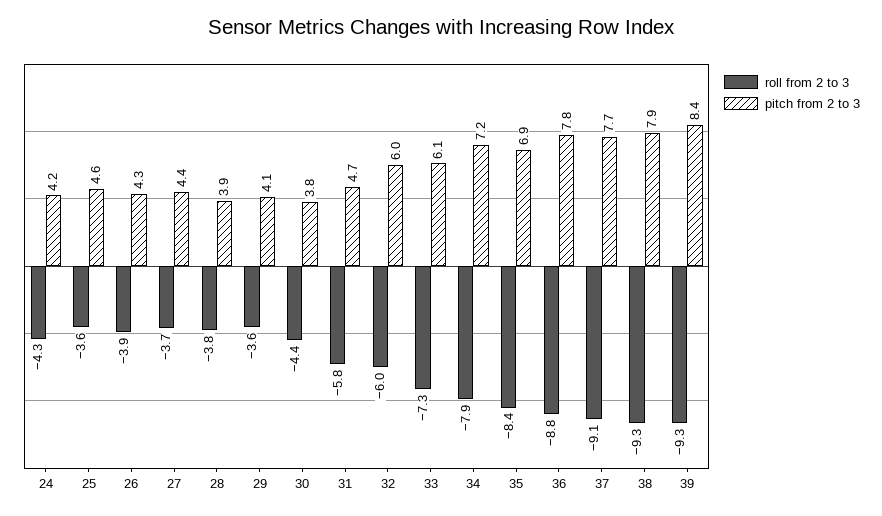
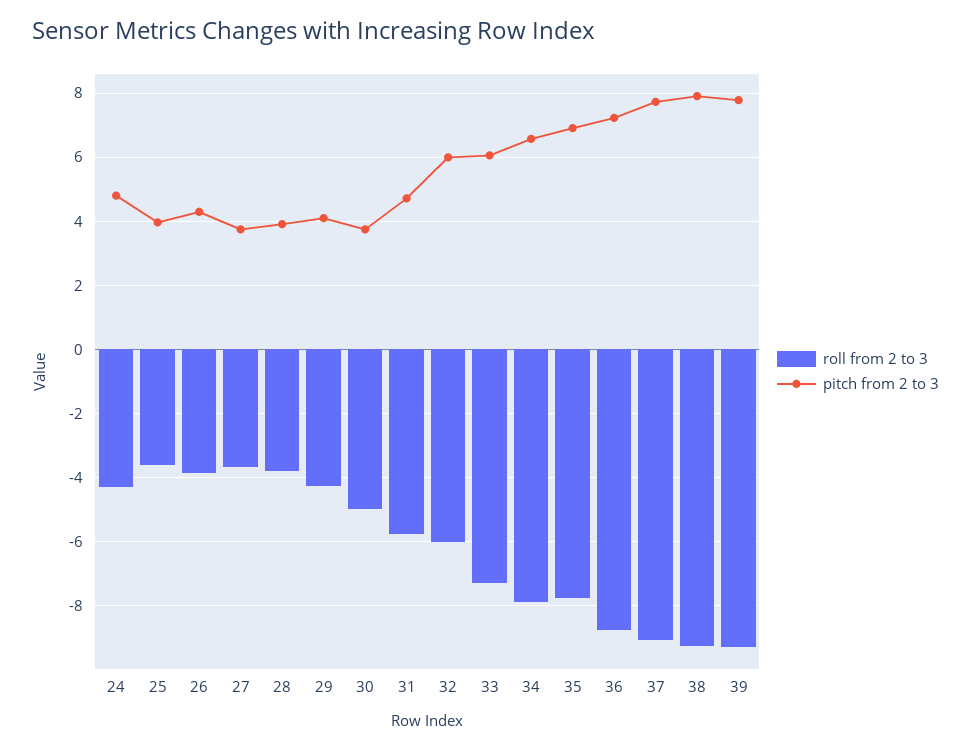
  {
    "roll from 2 to 3": {
      "24": -4.3,
      "25": -3.6,
      "26": -3.9,
      "27": -3.7,
      "28": -3.8,
-     "29": -3.6,
+     "29": -4.2,
-     "30": -4.4,
+     "30": -5,
      "31": -5.8,
      "32": -6,
      "33": -7.3,
      "34": -7.9,
-     "35": -8.4,
+     "35": -7.8,
      "36": -8.8,
      "37": -9.1,
      "38": -9.3,
      "39": -9.3
    },
    "pitch from 2 to 3": {
-     "24": 4.2,
+     "24": 4.8,
-     "25": 4.6,
+     "25": 4,
      "26": 4.3,
-     "27": 4.4,
+     "27": 3.8,
      "28": 3.9,
      "29": 4.1,
      "30": 3.8,
      "31": 4.7,
      "32": 6,
      "33": 6.1,
-     "34": 7.2,
+     "34": 6.6,
      "35": 6.9,
-     "36": 7.8,
+     "36": 7.2,
      "37": 7.7,
      "38": 7.9,
-     "39": 8.4
+     "39": 7.8
    }
  }

